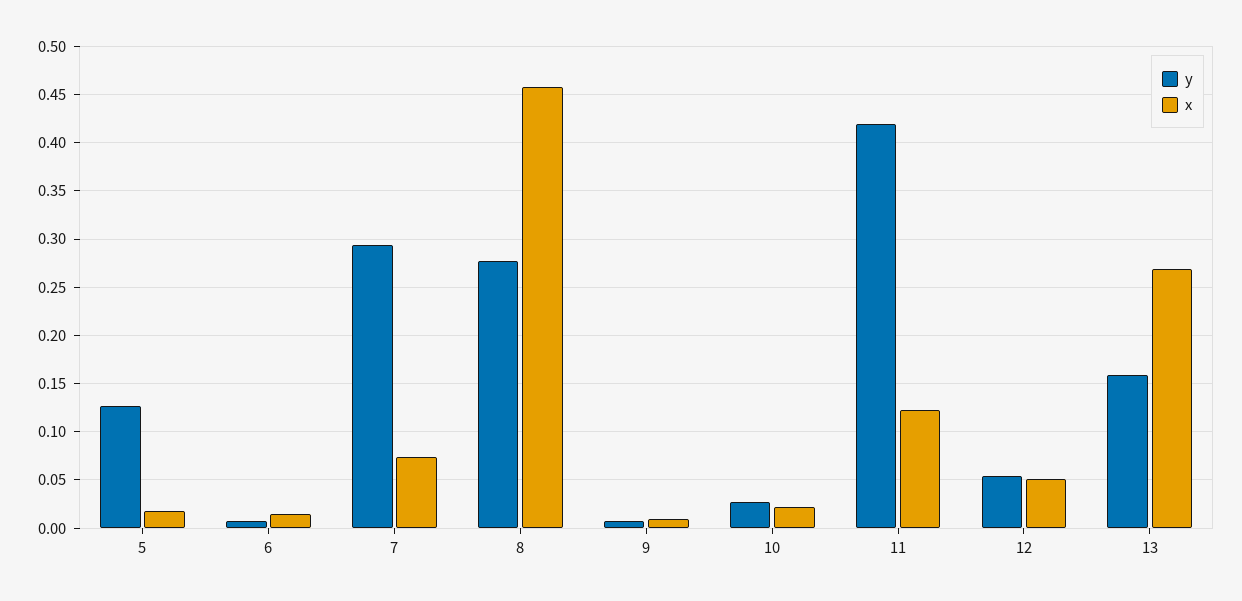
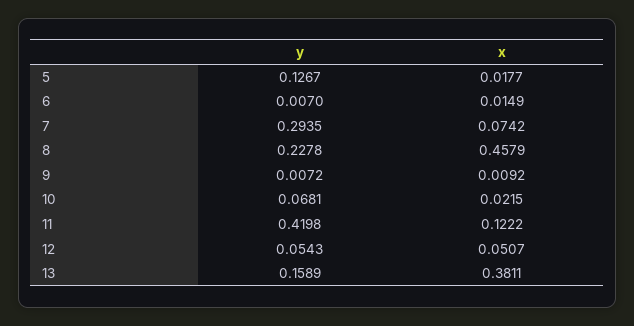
  {
    "y": {
      "5": 0.1267,
      "6": 0.007,
      "7": 0.2935,
-     "8": 0.28,
+     "8": 0.2278,
      "9": 0.0072,
-     "10": 0.03,
+     "10": 0.0681,
      "11": 0.4198,
      "12": 0.0543,
      "13": 0.1589
    },
    "x": {
      "5": 0.0177,
      "6": 0.0149,
      "7": 0.0742,
      "8": 0.4579,
      "9": 0.0092,
      "10": 0.0215,
      "11": 0.1222,
      "12": 0.0507,
-     "13": 0.27
+     "13": 0.3811
    }
  }

